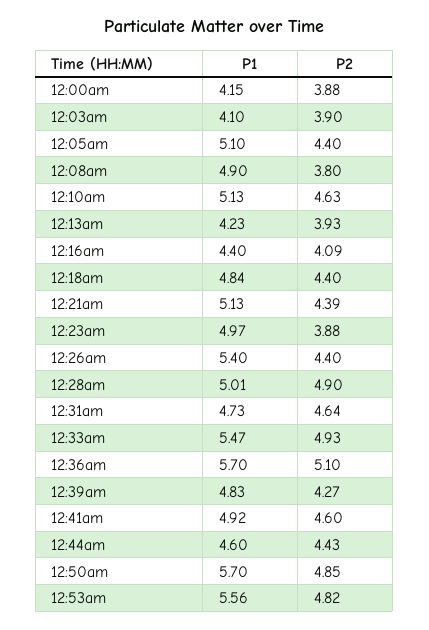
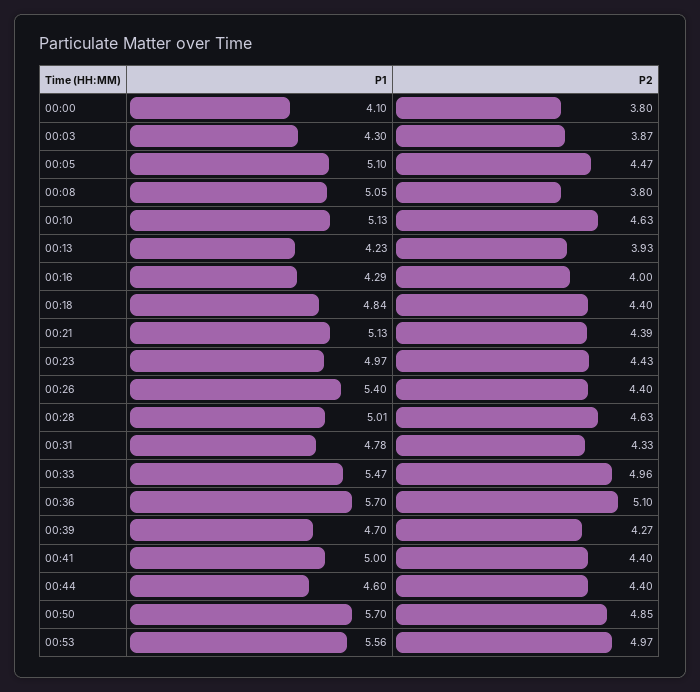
  {
    "P1": {
-     "12:00am": 4.15,
+     "12:00am": 4.1,
-     "12:03am": 4.1,
+     "12:03am": 4.3,
      "12:05am": 5.1,
-     "12:08am": 4.9,
+     "12:08am": 5.05,
      "12:10am": 5.13,
      "12:13am": 4.23,
-     "12:16am": 4.4,
+     "12:16am": 4.29,
      "12:18am": 4.84,
      "12:21am": 5.13,
      "12:23am": 4.97,
      "12:26am": 5.4,
      "12:28am": 5.01,
-     "12:31am": 4.73,
+     "12:31am": 4.78,
      "12:33am": 5.47,
      "12:36am": 5.7,
-     "12:39am": 4.83,
+     "12:39am": 4.7,
-     "12:41am": 4.92,
+     "12:41am": 5,
      "12:44am": 4.6,
      "12:50am": 5.7,
      "12:53am": 5.56
    },
    "P2": {
-     "12:00am": 3.88,
+     "12:00am": 3.8,
-     "12:03am": 3.9,
+     "12:03am": 3.87,
-     "12:05am": 4.4,
+     "12:05am": 4.47,
      "12:08am": 3.8,
      "12:10am": 4.63,
      "12:13am": 3.93,
-     "12:16am": 4.09,
+     "12:16am": 4,
      "12:18am": 4.4,
      "12:21am": 4.39,
-     "12:23am": 3.88,
+     "12:23am": 4.43,
      "12:26am": 4.4,
-     "12:28am": 4.9,
+     "12:28am": 4.63,
-     "12:31am": 4.64,
+     "12:31am": 4.33,
-     "12:33am": 4.93,
+     "12:33am": 4.96,
      "12:36am": 5.1,
      "12:39am": 4.27,
-     "12:41am": 4.6,
+     "12:41am": 4.4,
-     "12:44am": 4.43,
+     "12:44am": 4.4,
      "12:50am": 4.85,
-     "12:53am": 4.82
+     "12:53am": 4.97
    }
  }

